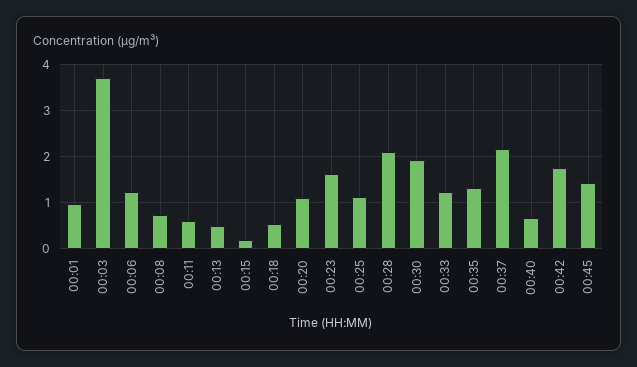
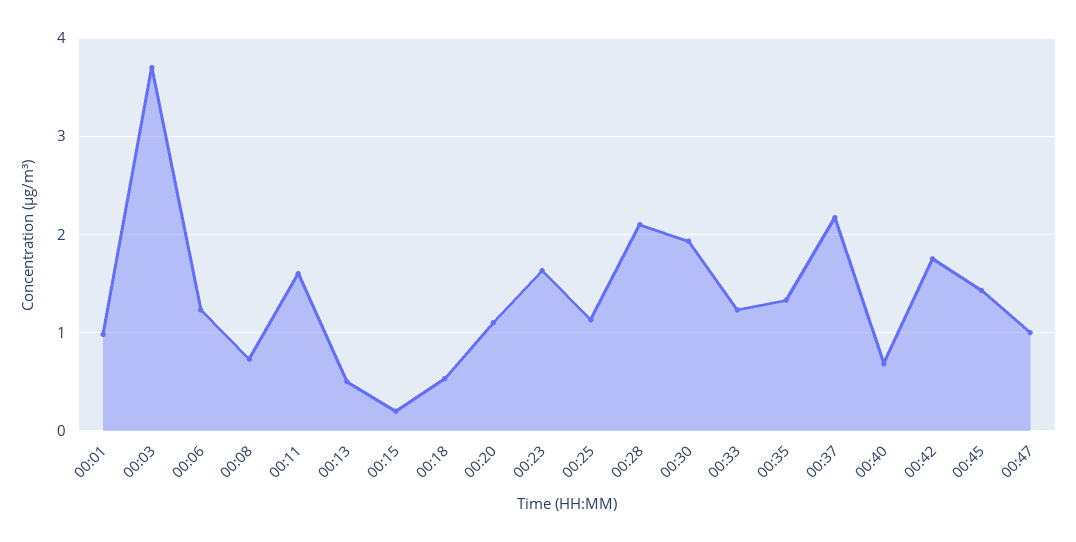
  {
    "00:01": 1,
    "00:03": 3.7,
    "00:06": 1.2,
    "00:08": 0.7,
-   "00:11": 0.6,
+   "00:11": 1.6,
    "00:13": 0.5,
    "00:15": 0.2,
    "00:18": 0.5,
    "00:20": 1.1,
    "00:23": 1.6,
    "00:25": 1.1,
    "00:28": 2.1,
    "00:30": 1.9,
    "00:33": 1.2,
    "00:35": 1.3,
    "00:37": 2.2,
    "00:40": 0.7,
    "00:42": 1.8,
-   "00:45": 1.4
+   "00:45": 1.4,
+   "00:47": 1
  }

